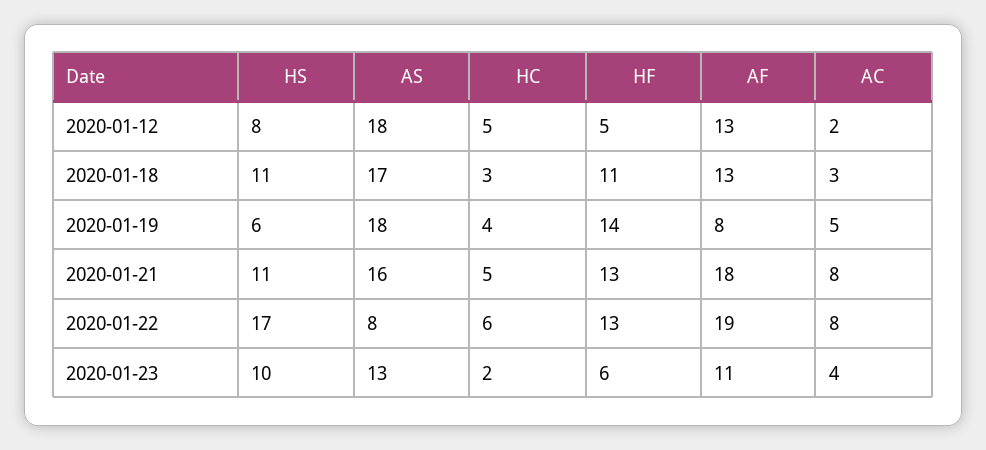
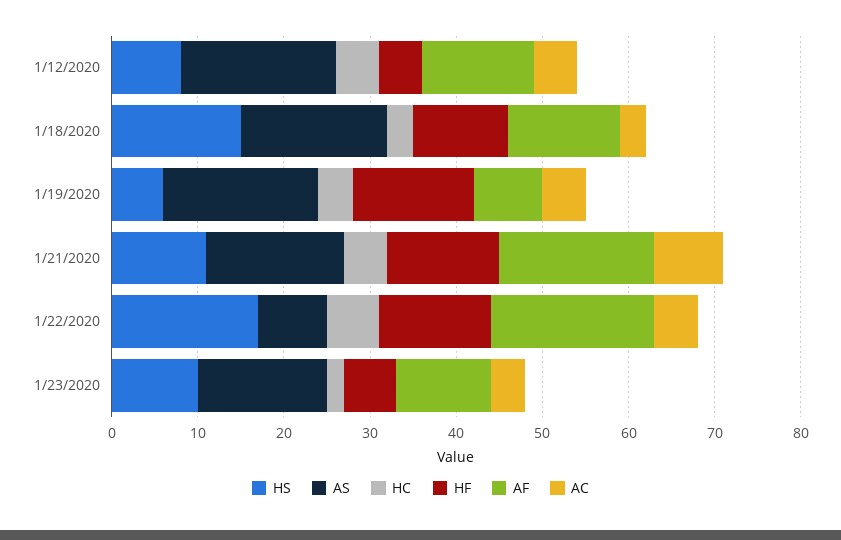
  {
    "HS": {
      "2020-01-12": 8,
-     "2020-01-18": 11,
+     "2020-01-18": 15,
      "2020-01-19": 6,
      "2020-01-21": 11,
      "2020-01-22": 17,
      "2020-01-23": 10
    },
    "AS": {
      "2020-01-12": 18,
      "2020-01-18": 17,
      "2020-01-19": 18,
      "2020-01-21": 16,
      "2020-01-22": 8,
-     "2020-01-23": 13
+     "2020-01-23": 15
    },
    "HC": {
      "2020-01-12": 5,
      "2020-01-18": 3,
      "2020-01-19": 4,
      "2020-01-21": 5,
      "2020-01-22": 6,
      "2020-01-23": 2
    },
    "HF": {
      "2020-01-12": 5,
      "2020-01-18": 11,
      "2020-01-19": 14,
      "2020-01-21": 13,
      "2020-01-22": 13,
      "2020-01-23": 6
    },
    "AF": {
      "2020-01-12": 13,
      "2020-01-18": 13,
      "2020-01-19": 8,
      "2020-01-21": 18,
      "2020-01-22": 19,
      "2020-01-23": 11
    },
    "AC": {
-     "2020-01-12": 2,
+     "2020-01-12": 5,
      "2020-01-18": 3,
      "2020-01-19": 5,
      "2020-01-21": 8,
-     "2020-01-22": 8,
+     "2020-01-22": 5,
      "2020-01-23": 4
    }
  }

